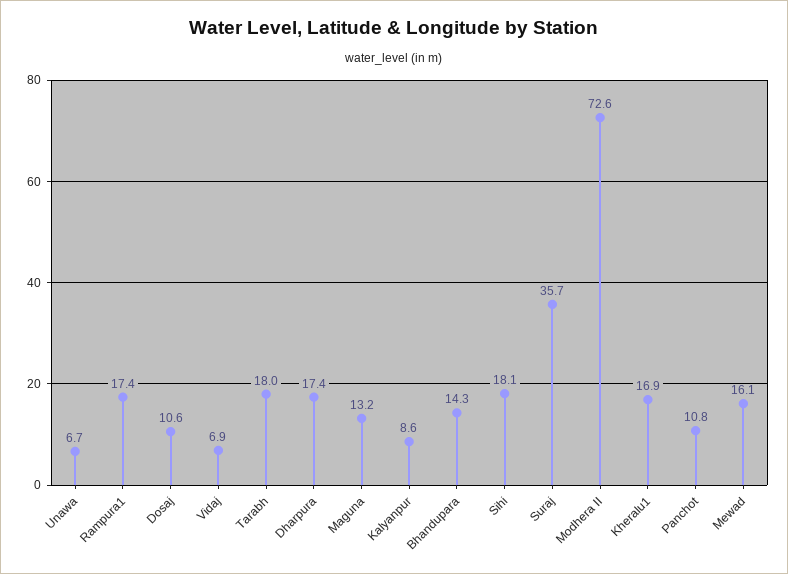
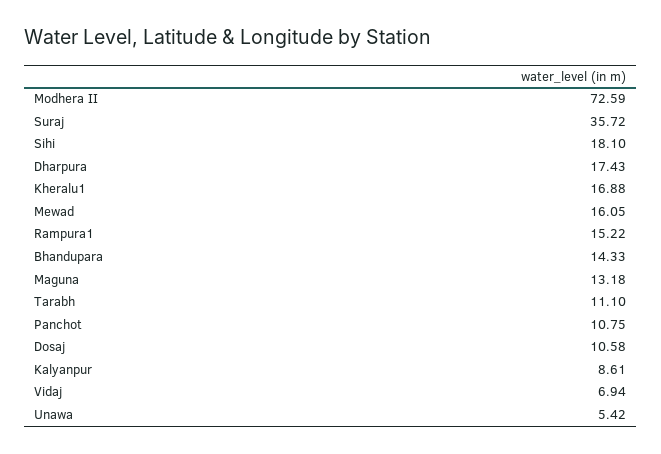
  {
-   "Unawa": 6.7,
+   "Unawa": 5.42,
-   "Rampura1": 17.4,
+   "Rampura1": 15.22,
    "Dosaj": 10.58,
    "Vidaj": 6.94,
-   "Tarabh": 18,
+   "Tarabh": 11.1,
    "Dharpura": 17.43,
    "Maguna": 13.18,
    "Kalyanpur": 8.61,
    "Bhandupara": 14.33,
    "Sihi": 18.1,
    "Suraj": 35.72,
    "Modhera II": 72.59,
    "Kheralu1": 16.88,
    "Panchot": 10.75,
    "Mewad": 16.05
  }

